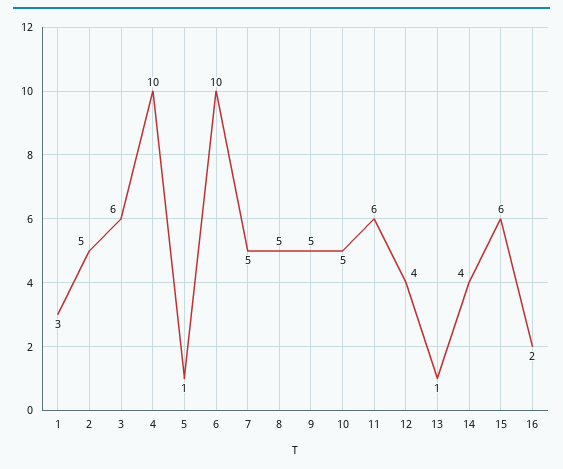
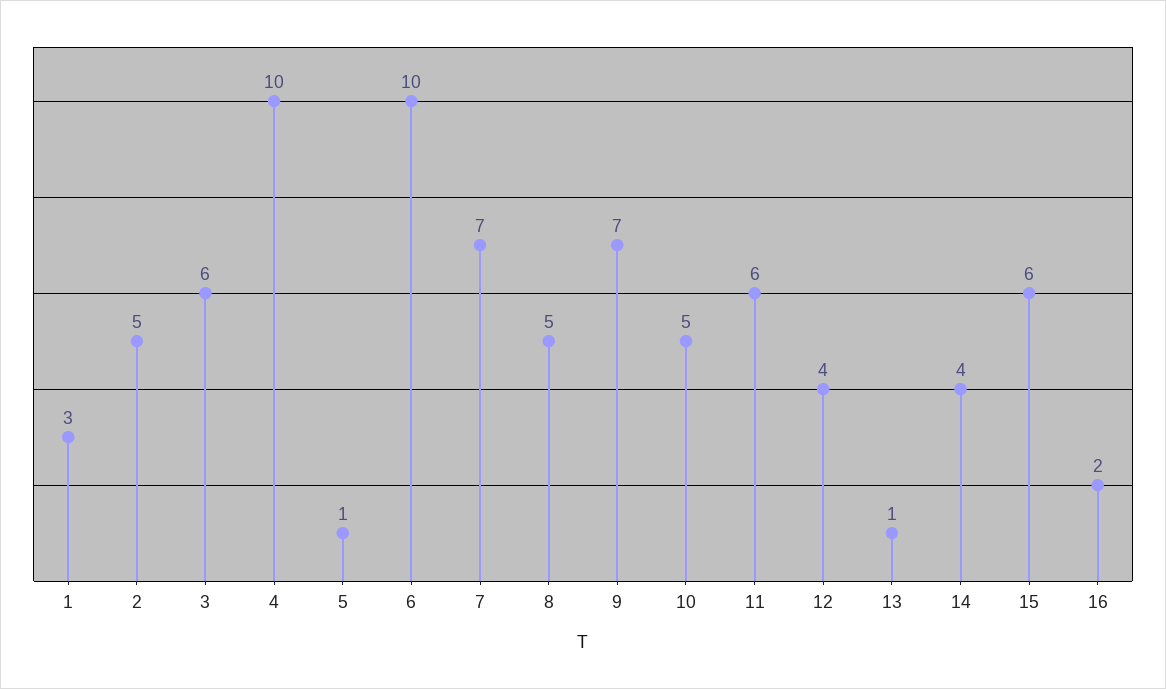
  {
    "1": 3,
    "2": 5,
    "3": 6,
    "4": 10,
    "5": 1,
    "6": 10,
-   "7": 5,
+   "7": 7,
    "8": 5,
-   "9": 5,
+   "9": 7,
    "10": 5,
    "11": 6,
    "12": 4,
    "13": 1,
    "14": 4,
    "15": 6,
    "16": 2
  }

